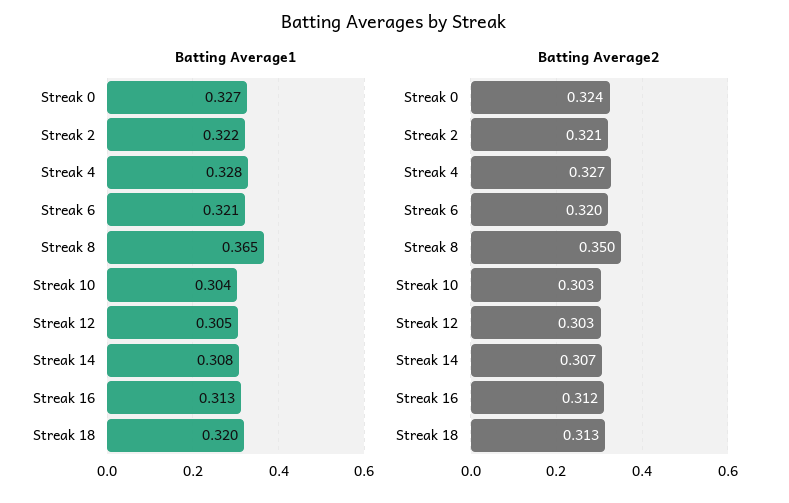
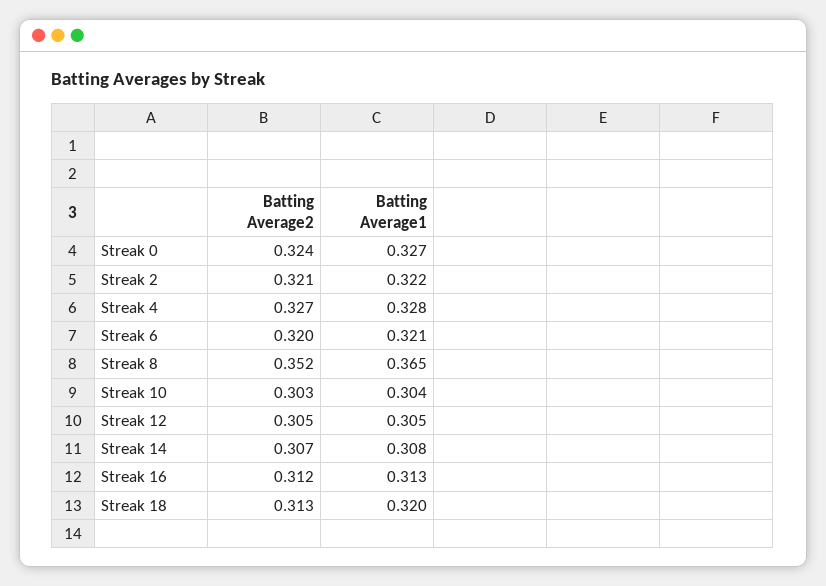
  {
    "Batting Average1": {
      "Streak 0": 0.327,
      "Streak 2": 0.322,
      "Streak 4": 0.328,
      "Streak 6": 0.321,
      "Streak 8": 0.365,
      "Streak 10": 0.304,
      "Streak 12": 0.305,
      "Streak 14": 0.308,
      "Streak 16": 0.313,
      "Streak 18": 0.32
    },
    "Batting Average2": {
      "Streak 0": 0.324,
      "Streak 2": 0.321,
      "Streak 4": 0.327,
      "Streak 6": 0.32,
-     "Streak 8": 0.35,
+     "Streak 8": 0.352,
      "Streak 10": 0.303,
-     "Streak 12": 0.303,
+     "Streak 12": 0.305,
      "Streak 14": 0.307,
      "Streak 16": 0.312,
      "Streak 18": 0.313
    }
  }

